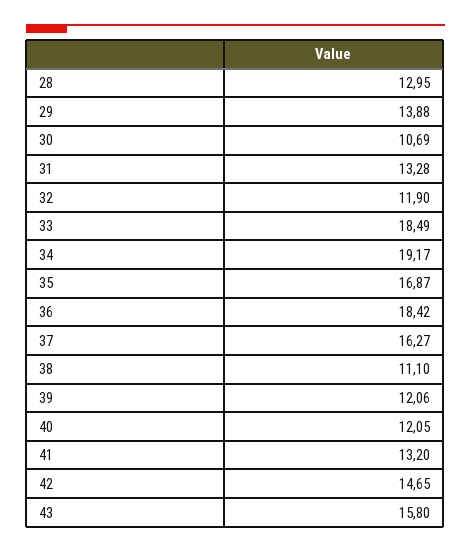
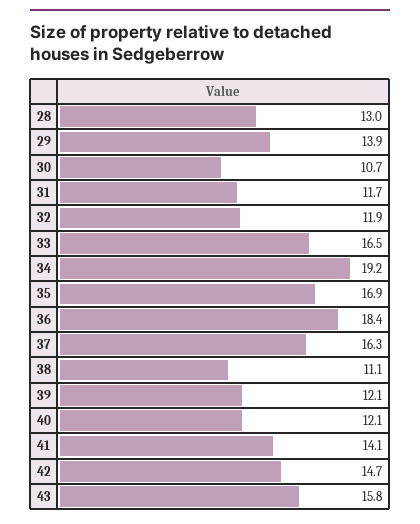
  {
    "28": 12.95,
    "29": 13.88,
    "30": 10.69,
-   "31": 13.28,
+   "31": 11.7,
    "32": 11.9,
-   "33": 18.49,
+   "33": 16.5,
    "34": 19.17,
    "35": 16.87,
    "36": 18.42,
    "37": 16.27,
    "38": 11.1,
    "39": 12.06,
    "40": 12.05,
-   "41": 13.2,
+   "41": 14.1,
    "42": 14.65,
    "43": 15.8
  }

